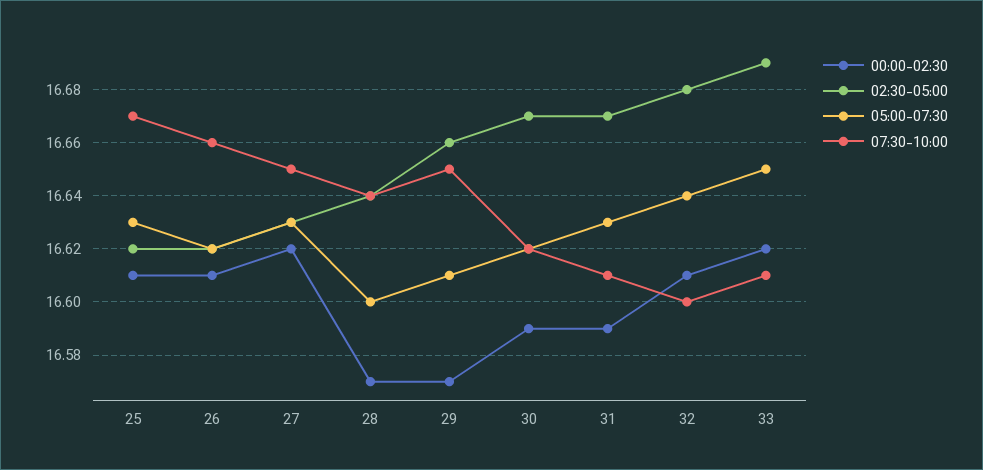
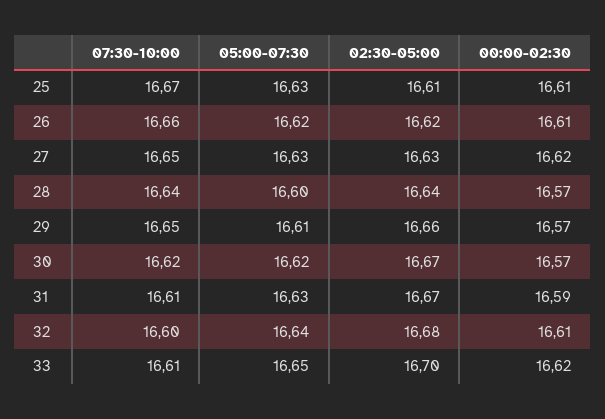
  {
    "00:00-02:30": {
      "25": 16.61,
      "26": 16.61,
      "27": 16.62,
      "28": 16.57,
      "29": 16.57,
-     "30": 16.59,
+     "30": 16.57,
      "31": 16.59,
      "32": 16.61,
      "33": 16.62
    },
    "02:30-05:00": {
-     "25": 16.62,
+     "25": 16.61,
      "26": 16.62,
      "27": 16.63,
      "28": 16.64,
      "29": 16.66,
      "30": 16.67,
      "31": 16.67,
      "32": 16.68,
-     "33": 16.69
+     "33": 16.7
    },
    "05:00-07:30": {
      "25": 16.63,
      "26": 16.62,
      "27": 16.63,
      "28": 16.6,
      "29": 16.61,
      "30": 16.62,
      "31": 16.63,
      "32": 16.64,
      "33": 16.65
    },
    "07:30-10:00": {
      "25": 16.67,
      "26": 16.66,
      "27": 16.65,
      "28": 16.64,
      "29": 16.65,
      "30": 16.62,
      "31": 16.61,
      "32": 16.6,
      "33": 16.61
    }
  }

